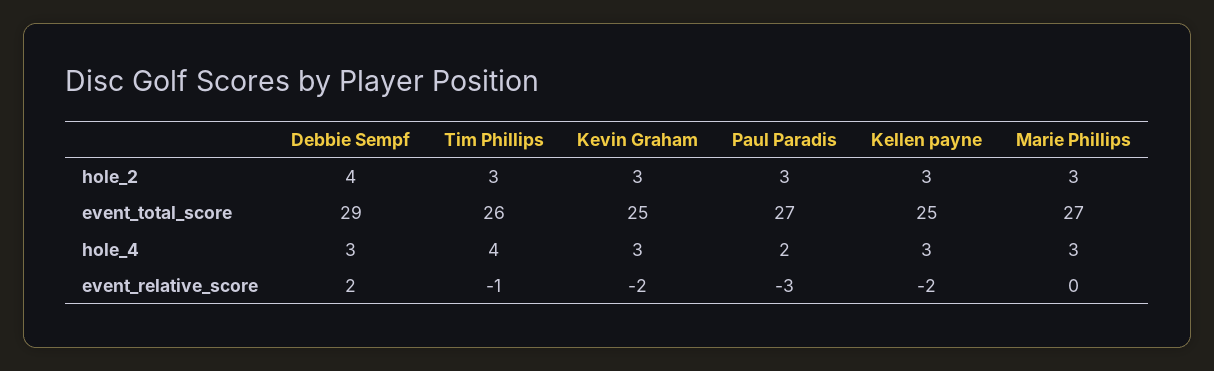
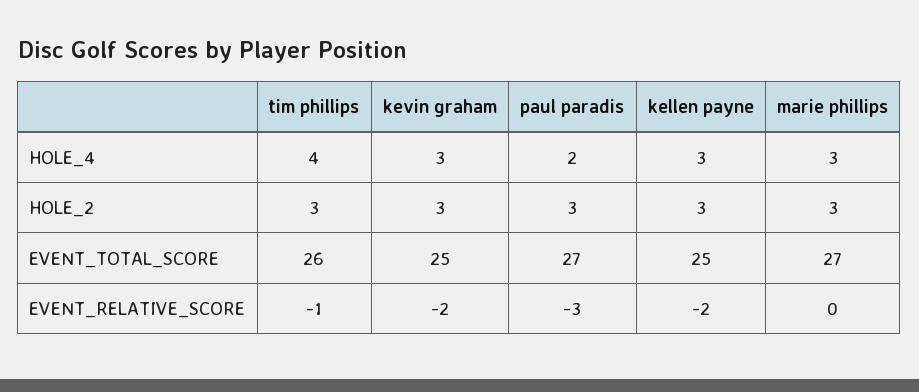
  {
-   "Debbie Sempf": {
-     "hole_2": 4,
-     "event_total_score": 29,
-     "hole_4": 3,
-     "event_relative_score": 2
-   },
    "Tim Phillips": {
      "hole_2": 3,
      "event_total_score": 26,
      "hole_4": 4,
      "event_relative_score": -1
    },
    "Kevin Graham": {
      "hole_2": 3,
      "event_total_score": 25,
      "hole_4": 3,
      "event_relative_score": -2
    },
    "Paul Paradis": {
      "hole_2": 3,
      "event_total_score": 27,
      "hole_4": 2,
      "event_relative_score": -3
    },
    "Kellen payne": {
      "hole_2": 3,
      "event_total_score": 25,
      "hole_4": 3,
      "event_relative_score": -2
    },
    "Marie Phillips": {
      "hole_2": 3,
      "event_total_score": 27,
      "hole_4": 3,
      "event_relative_score": 0
    }
  }

